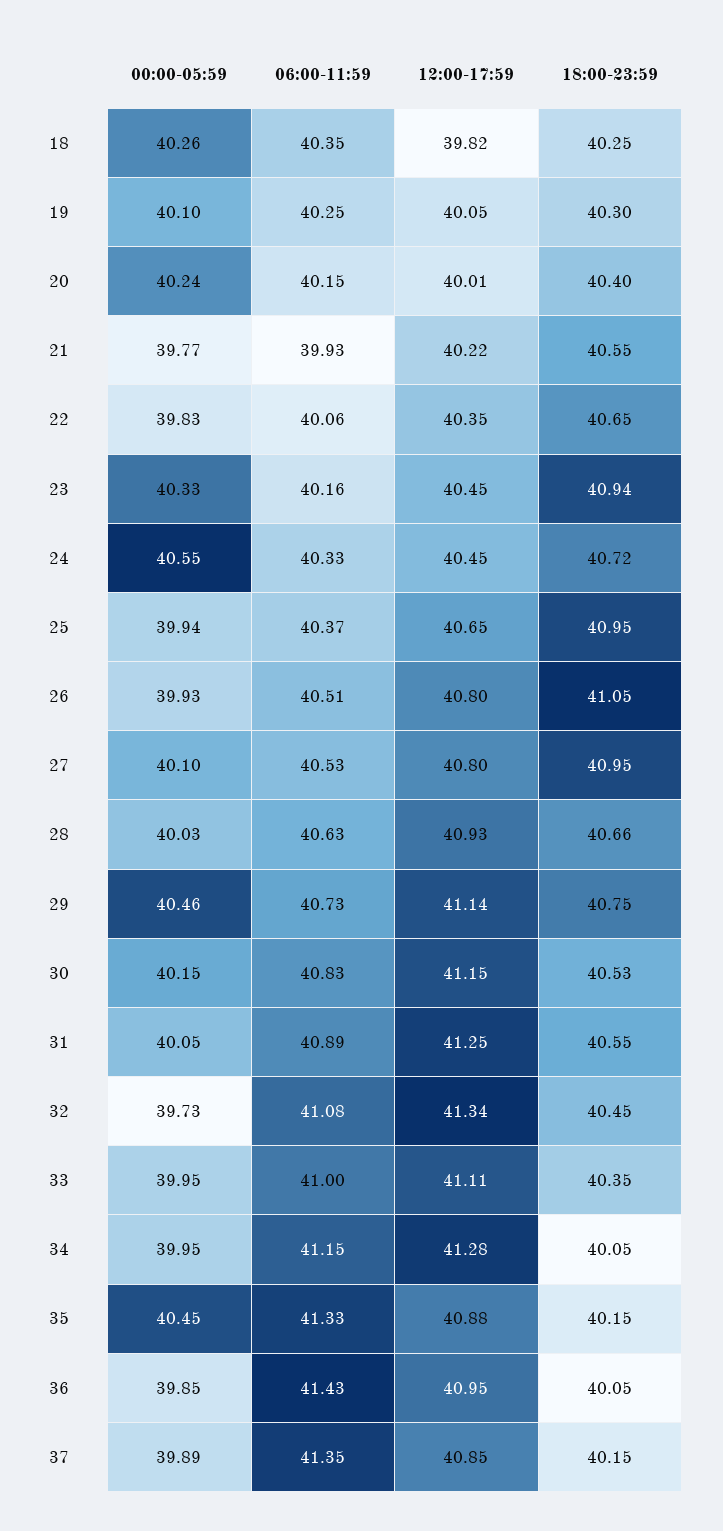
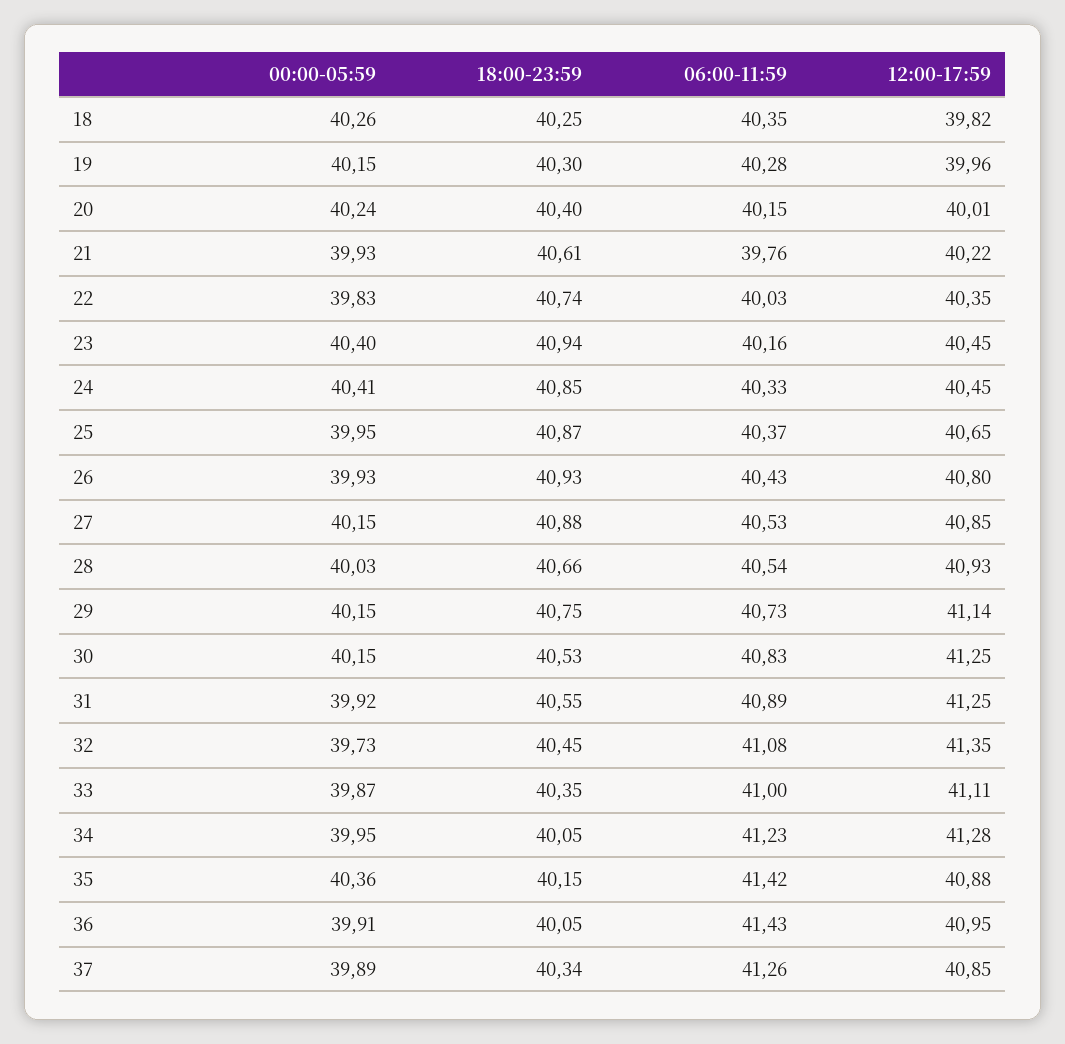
  {
    "00:00-05:59": {
      "18": 40.26,
-     "19": 40.1,
+     "19": 40.15,
      "20": 40.24,
-     "21": 39.77,
+     "21": 39.93,
      "22": 39.83,
-     "23": 40.33,
+     "23": 40.4,
-     "24": 40.55,
+     "24": 40.41,
-     "25": 39.94,
+     "25": 39.95,
      "26": 39.93,
-     "27": 40.1,
+     "27": 40.15,
      "28": 40.03,
-     "29": 40.46,
+     "29": 40.15,
      "30": 40.15,
-     "31": 40.05,
+     "31": 39.92,
      "32": 39.73,
-     "33": 39.95,
+     "33": 39.87,
      "34": 39.95,
-     "35": 40.45,
+     "35": 40.36,
-     "36": 39.85,
+     "36": 39.91,
      "37": 39.89
    },
    "06:00-11:59": {
      "18": 40.35,
-     "19": 40.25,
+     "19": 40.28,
      "20": 40.15,
-     "21": 39.93,
+     "21": 39.76,
-     "22": 40.06,
+     "22": 40.03,
      "23": 40.16,
      "24": 40.33,
      "25": 40.37,
-     "26": 40.51,
+     "26": 40.43,
      "27": 40.53,
-     "28": 40.63,
+     "28": 40.54,
      "29": 40.73,
      "30": 40.83,
      "31": 40.89,
      "32": 41.08,
      "33": 41,
-     "34": 41.15,
+     "34": 41.23,
-     "35": 41.33,
+     "35": 41.42,
      "36": 41.43,
-     "37": 41.35
+     "37": 41.26
    },
    "12:00-17:59": {
      "18": 39.82,
-     "19": 40.05,
+     "19": 39.96,
      "20": 40.01,
      "21": 40.22,
      "22": 40.35,
      "23": 40.45,
      "24": 40.45,
      "25": 40.65,
      "26": 40.8,
-     "27": 40.8,
+     "27": 40.85,
      "28": 40.93,
      "29": 41.14,
-     "30": 41.15,
+     "30": 41.25,
      "31": 41.25,
-     "32": 41.34,
+     "32": 41.35,
      "33": 41.11,
      "34": 41.28,
      "35": 40.88,
      "36": 40.95,
      "37": 40.85
    },
    "18:00-23:59": {
      "18": 40.25,
      "19": 40.3,
      "20": 40.4,
-     "21": 40.55,
+     "21": 40.61,
-     "22": 40.65,
+     "22": 40.74,
      "23": 40.94,
-     "24": 40.72,
+     "24": 40.85,
-     "25": 40.95,
+     "25": 40.87,
-     "26": 41.05,
+     "26": 40.93,
-     "27": 40.95,
+     "27": 40.88,
      "28": 40.66,
      "29": 40.75,
      "30": 40.53,
      "31": 40.55,
      "32": 40.45,
      "33": 40.35,
      "34": 40.05,
      "35": 40.15,
      "36": 40.05,
-     "37": 40.15
+     "37": 40.34
    }
  }

